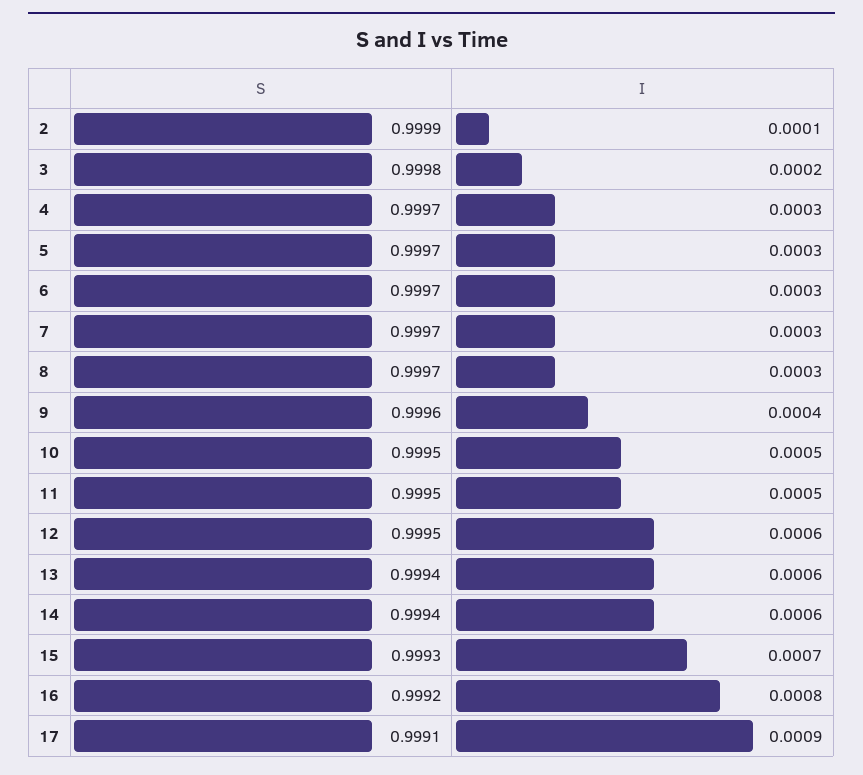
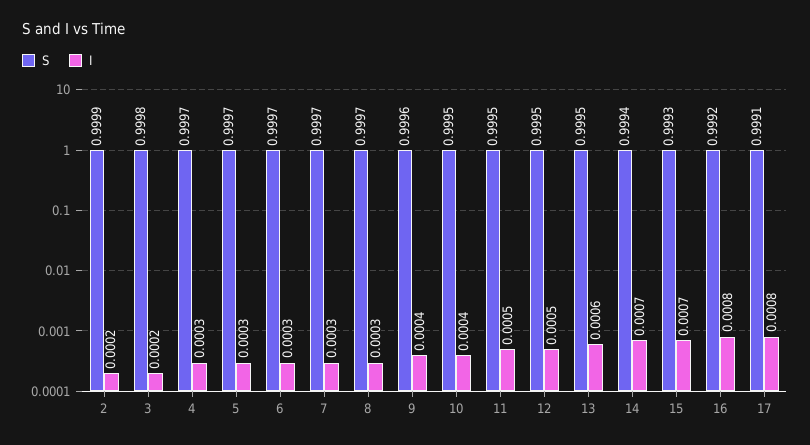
  {
    "S": {
      "2": 0.9999,
      "3": 0.9998,
      "4": 0.9997,
      "5": 0.9997,
      "6": 0.9997,
      "7": 0.9997,
      "8": 0.9997,
      "9": 0.9996,
      "10": 0.9995,
      "11": 0.9995,
      "12": 0.9995,
-     "13": 0.9994,
+     "13": 0.9995,
      "14": 0.9994,
      "15": 0.9993,
      "16": 0.9992,
      "17": 0.9991
    },
    "I": {
-     "2": 0.0001,
+     "2": 0.0002,
      "3": 0.0002,
      "4": 0.0003,
      "5": 0.0003,
      "6": 0.0003,
      "7": 0.0003,
      "8": 0.0003,
      "9": 0.0004,
-     "10": 0.0005,
+     "10": 0.0004,
      "11": 0.0005,
-     "12": 0.0006,
+     "12": 0.0005,
      "13": 0.0006,
-     "14": 0.0006,
+     "14": 0.0007,
      "15": 0.0007,
      "16": 0.0008,
-     "17": 0.0009
+     "17": 0.0008
    }
  }

